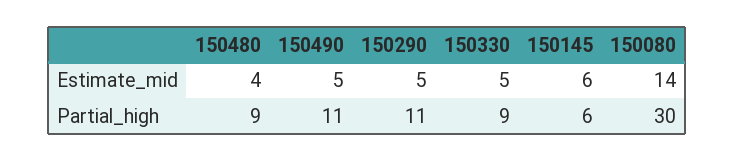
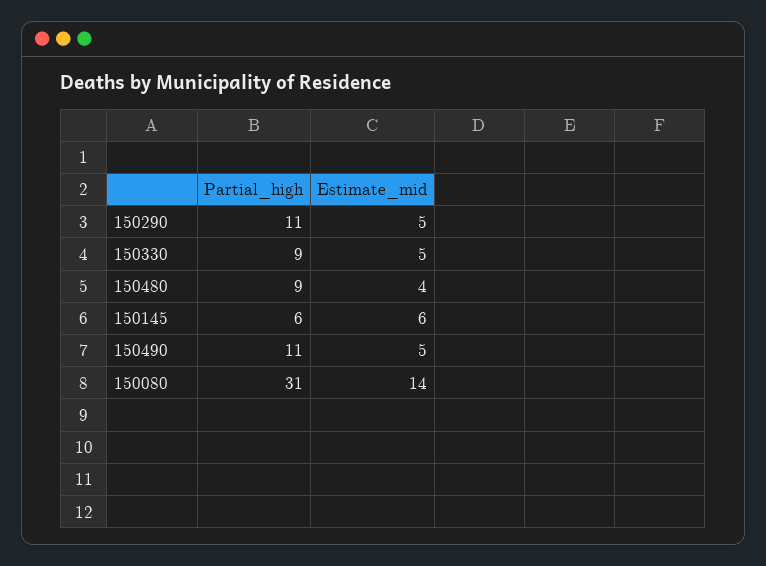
  {
    "150480": {
      "Estimate_mid": 4,
      "Partial_high": 9
    },
    "150490": {
      "Estimate_mid": 5,
      "Partial_high": 11
    },
    "150290": {
      "Estimate_mid": 5,
      "Partial_high": 11
    },
    "150330": {
      "Estimate_mid": 5,
      "Partial_high": 9
    },
    "150145": {
      "Estimate_mid": 6,
      "Partial_high": 6
    },
    "150080": {
      "Estimate_mid": 14,
-     "Partial_high": 30
+     "Partial_high": 31
    }
  }

